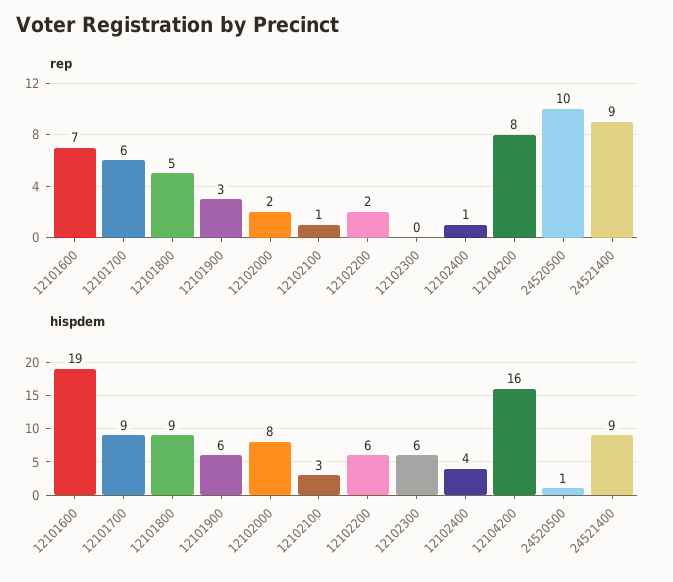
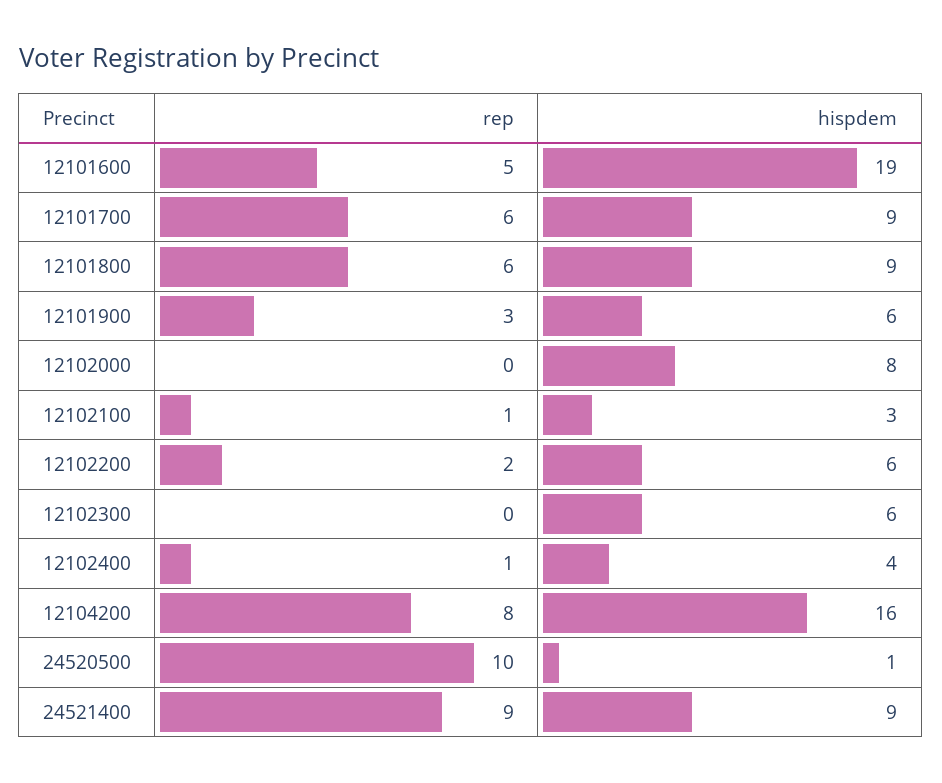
  {
    "rep": {
-     "12101600": 7,
+     "12101600": 5,
      "12101700": 6,
-     "12101800": 5,
+     "12101800": 6,
      "12101900": 3,
-     "12102000": 2,
+     "12102000": 0,
      "12102100": 1,
      "12102200": 2,
      "12102300": 0,
      "12102400": 1,
      "12104200": 8,
      "24520500": 10,
      "24521400": 9
    },
    "hispdem": {
      "12101600": 19,
      "12101700": 9,
      "12101800": 9,
      "12101900": 6,
      "12102000": 8,
      "12102100": 3,
      "12102200": 6,
      "12102300": 6,
      "12102400": 4,
      "12104200": 16,
      "24520500": 1,
      "24521400": 9
    }
  }

